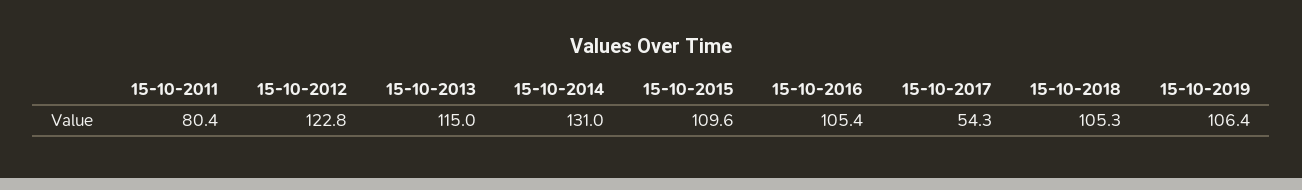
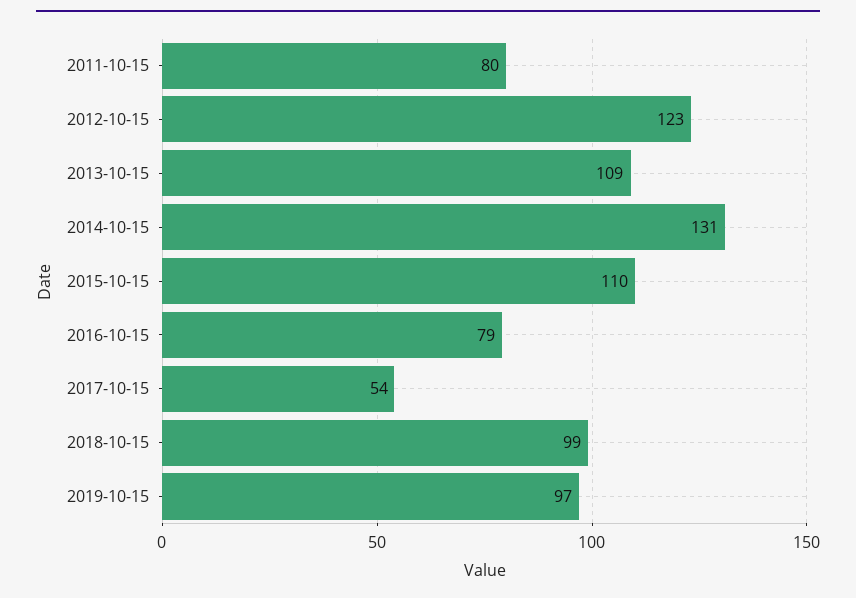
  {
    "15-10-2011": 80.4,
    "15-10-2012": 122.8,
-   "15-10-2013": 115,
+   "15-10-2013": 109,
    "15-10-2014": 131,
    "15-10-2015": 109.6,
-   "15-10-2016": 105.4,
+   "15-10-2016": 79,
    "15-10-2017": 54.3,
-   "15-10-2018": 105.3,
+   "15-10-2018": 99,
-   "15-10-2019": 106.4
+   "15-10-2019": 97
  }

